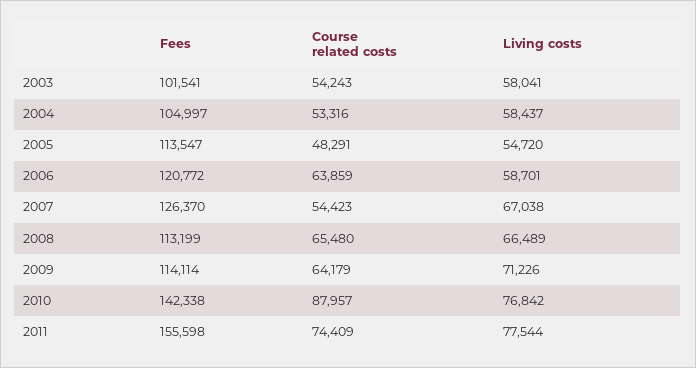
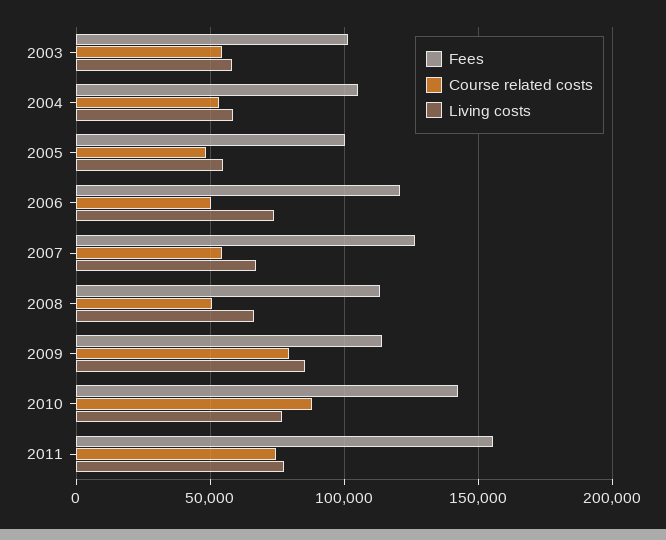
  {
    "Fees": {
      "2003": 101541,
      "2004": 104997,
-     "2005": 113547,
+     "2005": 100000,
      "2006": 120772,
      "2007": 126370,
      "2008": 113199,
      "2009": 114114,
      "2010": 142338,
      "2011": 155598
    },
    "Course related costs": {
      "2003": 54243,
      "2004": 53316,
      "2005": 48291,
-     "2006": 63859,
+     "2006": 50000,
      "2007": 54423,
-     "2008": 65480,
+     "2008": 50000,
-     "2009": 64179,
+     "2009": 80000,
      "2010": 87957,
      "2011": 74409
    },
    "Living costs": {
      "2003": 58041,
      "2004": 58437,
      "2005": 54720,
-     "2006": 58701,
+     "2006": 75000,
      "2007": 67038,
      "2008": 66489,
-     "2009": 71226,
+     "2009": 85000,
      "2010": 76842,
      "2011": 77544
    }
  }

